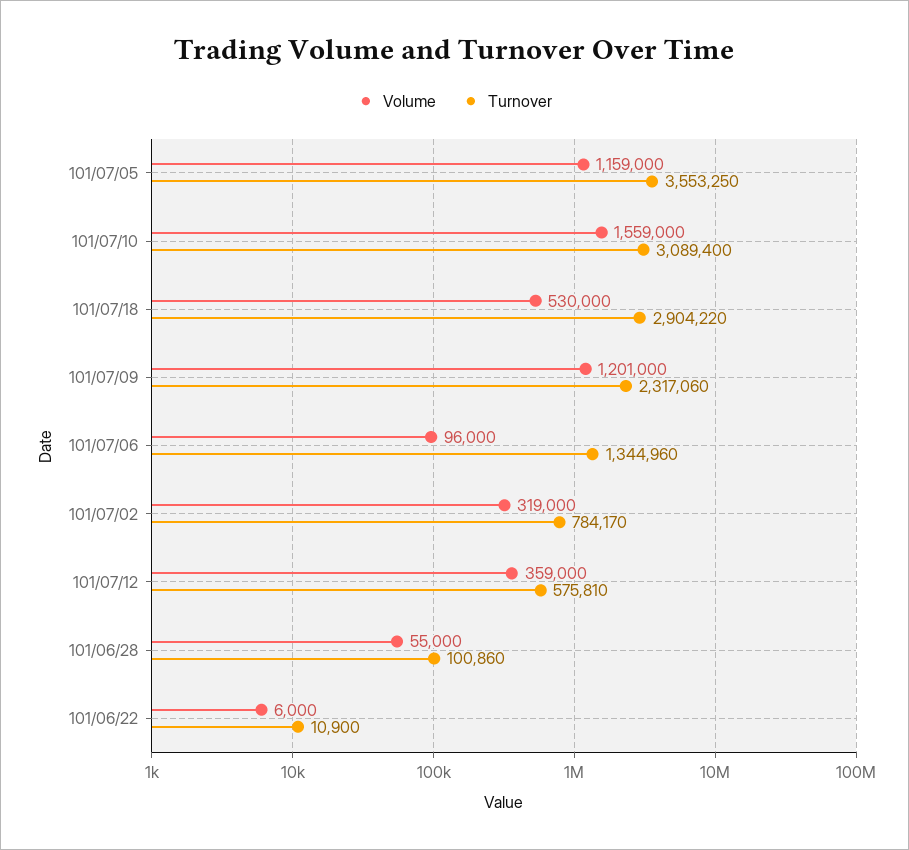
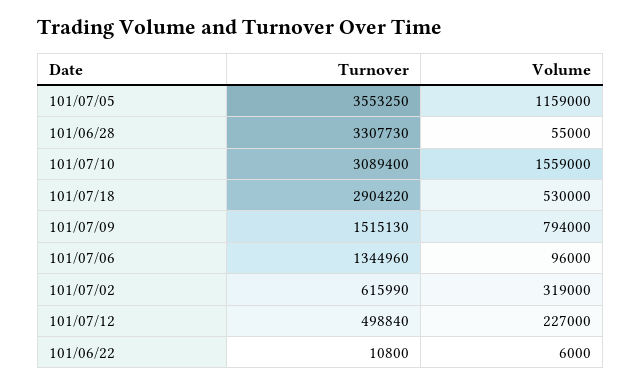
  {
    "Volume": {
      "101/07/05": 1159000,
      "101/07/10": 1559000,
      "101/07/18": 530000,
-     "101/07/09": 1201000,
+     "101/07/09": 794000,
      "101/07/06": 96000,
      "101/07/02": 319000,
-     "101/07/12": 359000,
+     "101/07/12": 227000,
      "101/06/28": 55000,
      "101/06/22": 6000
    },
    "Turnover": {
      "101/07/05": 3553250,
      "101/07/10": 3089400,
      "101/07/18": 2904220,
-     "101/07/09": 2317060,
+     "101/07/09": 1515130,
      "101/07/06": 1344960,
-     "101/07/02": 784170,
+     "101/07/02": 615990,
-     "101/07/12": 575810,
+     "101/07/12": 498840,
-     "101/06/28": 100860,
+     "101/06/28": 3307730,
-     "101/06/22": 10900
+     "101/06/22": 10800
    }
  }

